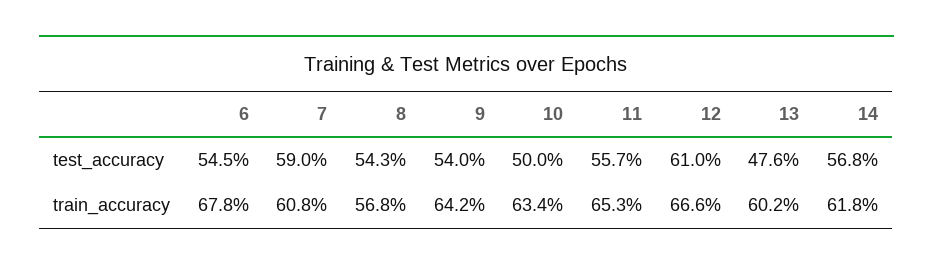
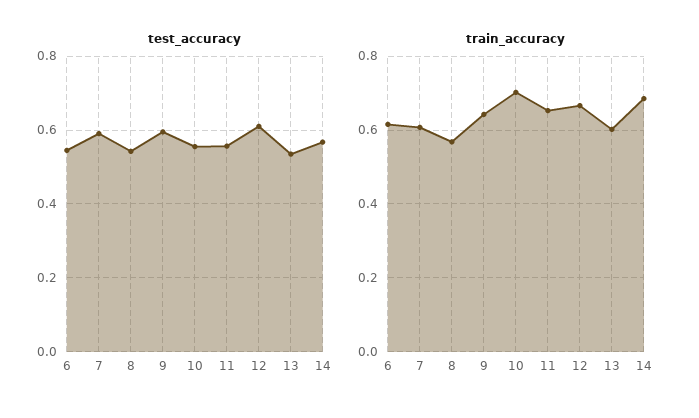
  {
    "test_accuracy": {
      "6": 0.545,
      "7": 0.59,
      "8": 0.543,
-     "9": 0.54,
+     "9": 0.6,
-     "10": 0.5,
+     "10": 0.56,
      "11": 0.557,
      "12": 0.61,
-     "13": 0.476,
+     "13": 0.54,
      "14": 0.568
    },
    "train_accuracy": {
-     "6": 0.678,
+     "6": 0.62,
      "7": 0.608,
      "8": 0.568,
      "9": 0.642,
-     "10": 0.634,
+     "10": 0.7,
      "11": 0.653,
      "12": 0.666,
      "13": 0.602,
-     "14": 0.618
+     "14": 0.68
    }
  }

